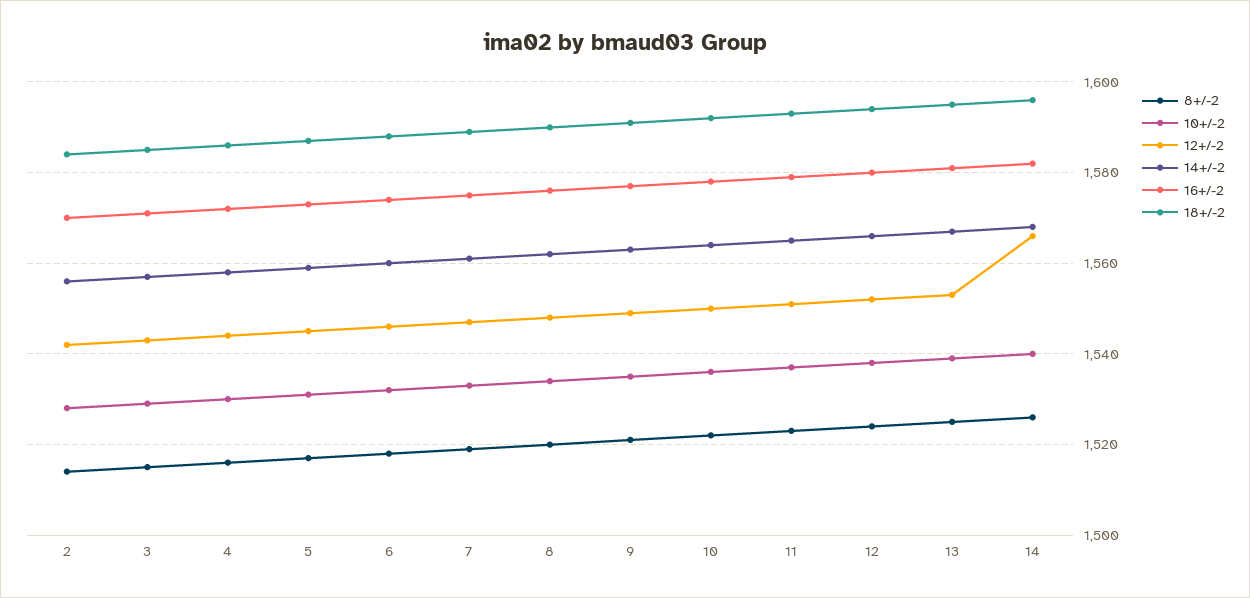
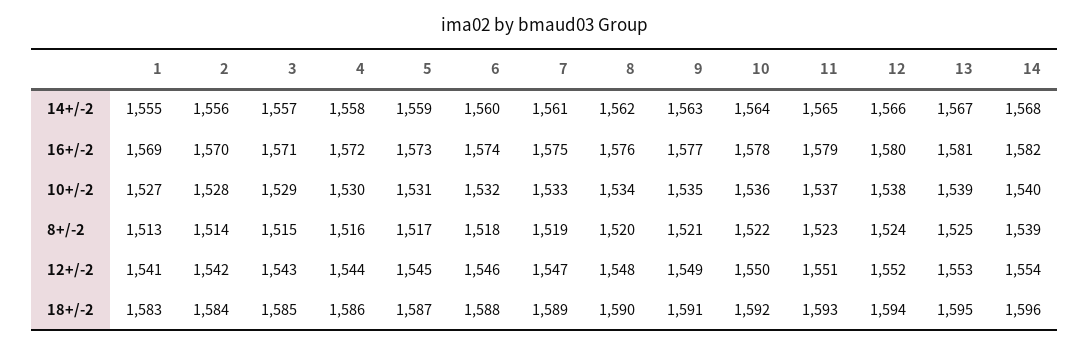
  {
    "8+/-2": {
      "2": 1514,
      "3": 1515,
      "4": 1516,
      "5": 1517,
      "6": 1518,
      "7": 1519,
      "8": 1520,
      "9": 1521,
      "10": 1522,
      "11": 1523,
      "12": 1524,
      "13": 1525,
-     "14": 1525
+     "14": 1539,
+     "1": 1513
    },
    "10+/-2": {
      "2": 1528,
      "3": 1529,
      "4": 1530,
      "5": 1531,
      "6": 1532,
      "7": 1533,
      "8": 1534,
      "9": 1535,
      "10": 1536,
      "11": 1537,
      "12": 1538,
      "13": 1539,
-     "14": 1540
+     "14": 1540,
+     "1": 1527
    },
    "12+/-2": {
      "2": 1542,
      "3": 1543,
      "4": 1544,
      "5": 1545,
      "6": 1546,
      "7": 1547,
      "8": 1548,
      "9": 1549,
      "10": 1550,
      "11": 1551,
      "12": 1552,
      "13": 1553,
-     "14": 1565
+     "14": 1554,
+     "1": 1541
    },
    "14+/-2": {
      "2": 1556,
      "3": 1557,
      "4": 1558,
      "5": 1559,
      "6": 1560,
      "7": 1561,
      "8": 1562,
      "9": 1563,
      "10": 1564,
      "11": 1565,
      "12": 1566,
      "13": 1567,
-     "14": 1568
+     "14": 1568,
+     "1": 1555
    },
    "16+/-2": {
      "2": 1570,
      "3": 1571,
      "4": 1572,
      "5": 1573,
      "6": 1574,
      "7": 1575,
      "8": 1576,
      "9": 1577,
      "10": 1578,
      "11": 1579,
      "12": 1580,
      "13": 1581,
-     "14": 1582
+     "14": 1582,
+     "1": 1569
    },
    "18+/-2": {
      "2": 1584,
      "3": 1585,
      "4": 1586,
      "5": 1587,
      "6": 1588,
      "7": 1589,
      "8": 1590,
      "9": 1591,
      "10": 1592,
      "11": 1593,
      "12": 1594,
      "13": 1595,
-     "14": 1596
+     "14": 1596,
+     "1": 1583
    }
  }

